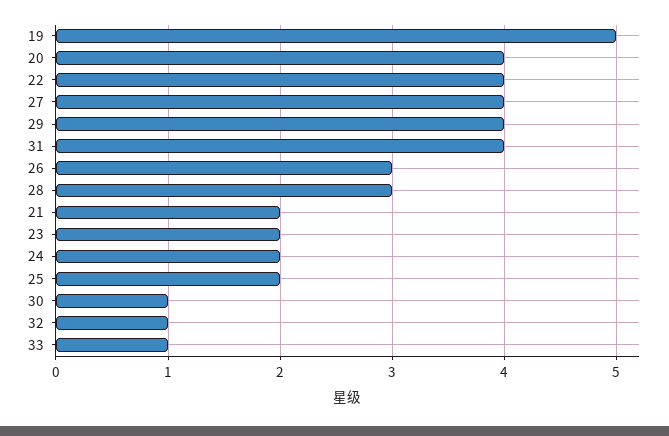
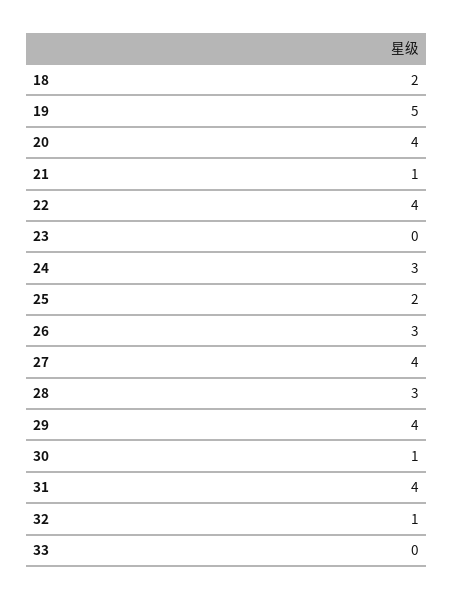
  {
    "19": 5,
    "20": 4,
    "22": 4,
    "27": 4,
    "29": 4,
    "31": 4,
    "26": 3,
    "28": 3,
-   "21": 2,
+   "21": 1,
-   "23": 2,
+   "23": 0,
-   "24": 2,
+   "24": 3,
    "25": 2,
    "30": 1,
    "32": 1,
-   "33": 1
+   "33": 0,
+   "18": 2
  }

